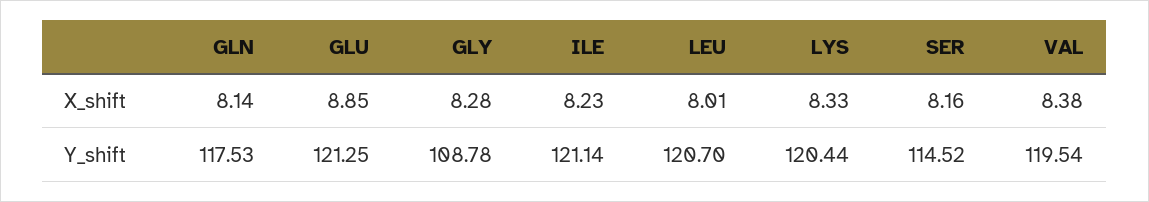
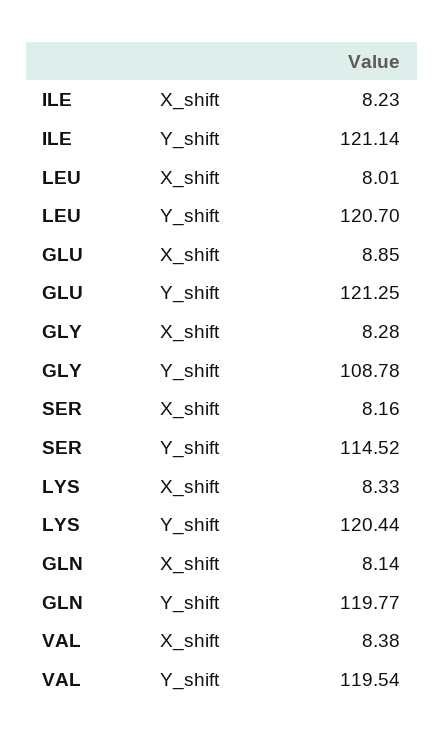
  {
    "GLN": {
      "X_shift": 8.14,
-     "Y_shift": 117.53
+     "Y_shift": 119.77
    },
    "GLU": {
      "X_shift": 8.85,
      "Y_shift": 121.25
    },
    "GLY": {
      "X_shift": 8.28,
      "Y_shift": 108.78
    },
    "ILE": {
      "X_shift": 8.23,
      "Y_shift": 121.14
    },
    "LEU": {
      "X_shift": 8.01,
      "Y_shift": 120.7
    },
    "LYS": {
      "X_shift": 8.33,
      "Y_shift": 120.44
    },
    "SER": {
      "X_shift": 8.16,
      "Y_shift": 114.52
    },
    "VAL": {
      "X_shift": 8.38,
      "Y_shift": 119.54
    }
  }

